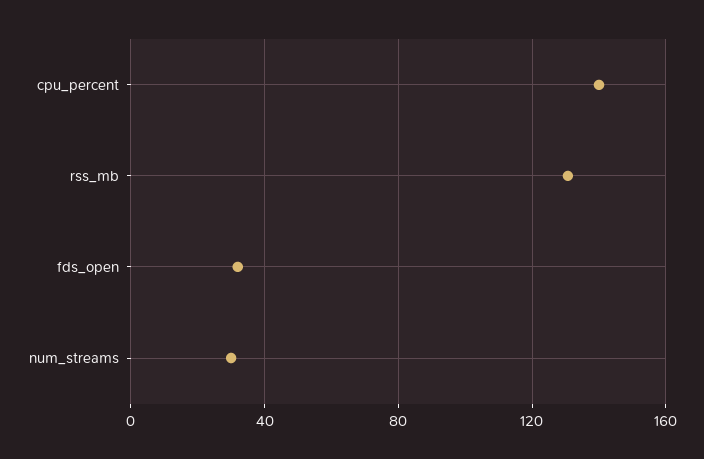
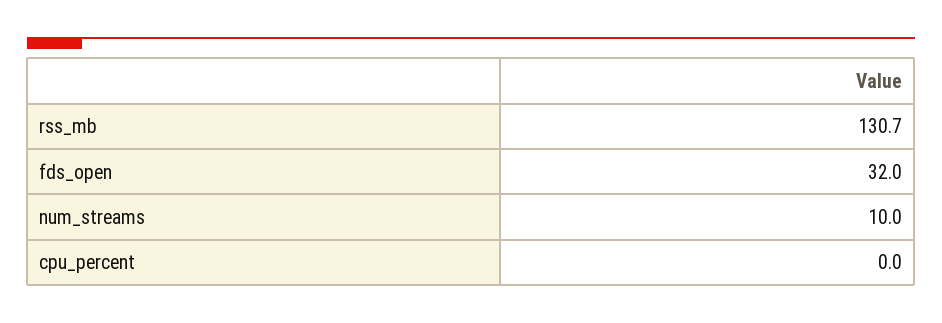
  {
-   "cpu_percent": 140,
+   "cpu_percent": 0,
    "rss_mb": 130.7,
    "fds_open": 32,
-   "num_streams": 30
+   "num_streams": 10
  }

